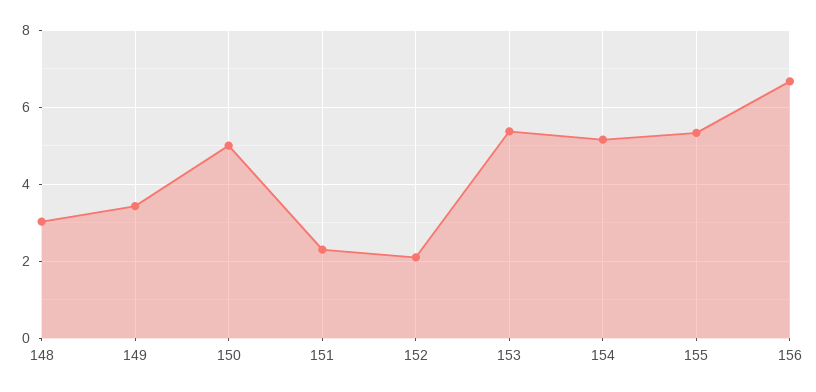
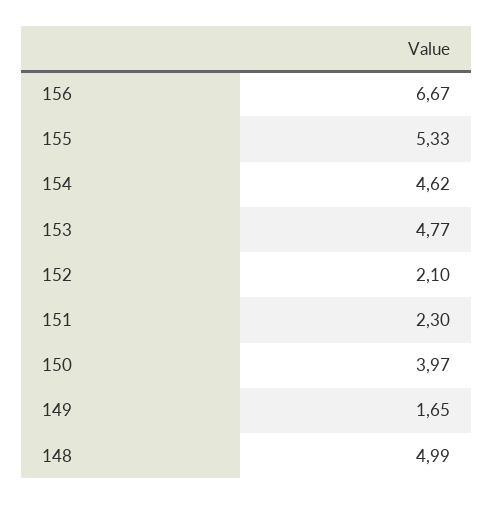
  {
-   "148": 3,
+   "148": 4.99,
-   "149": 3.4,
+   "149": 1.65,
-   "150": 5,
+   "150": 3.97,
    "151": 2.3,
    "152": 2.1,
-   "153": 5.4,
+   "153": 4.77,
-   "154": 5.2,
+   "154": 4.62,
    "155": 5.33,
    "156": 6.67
  }

